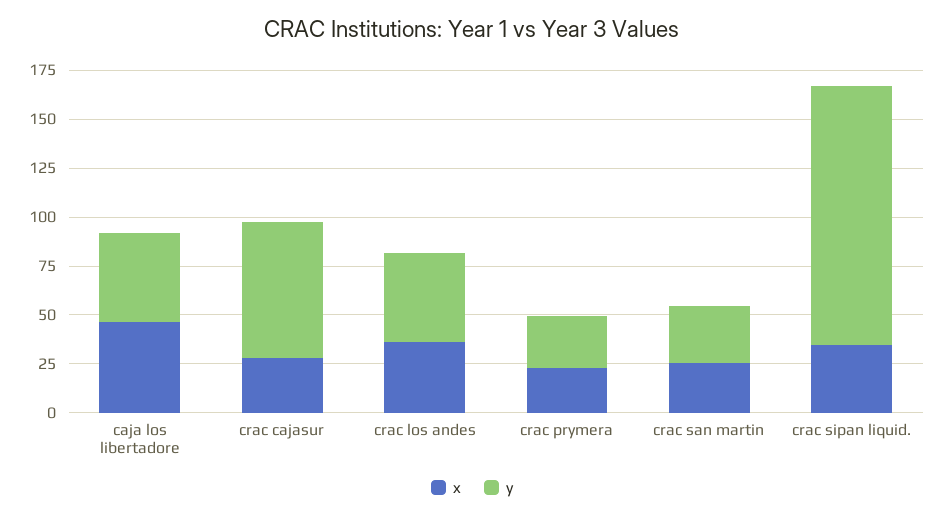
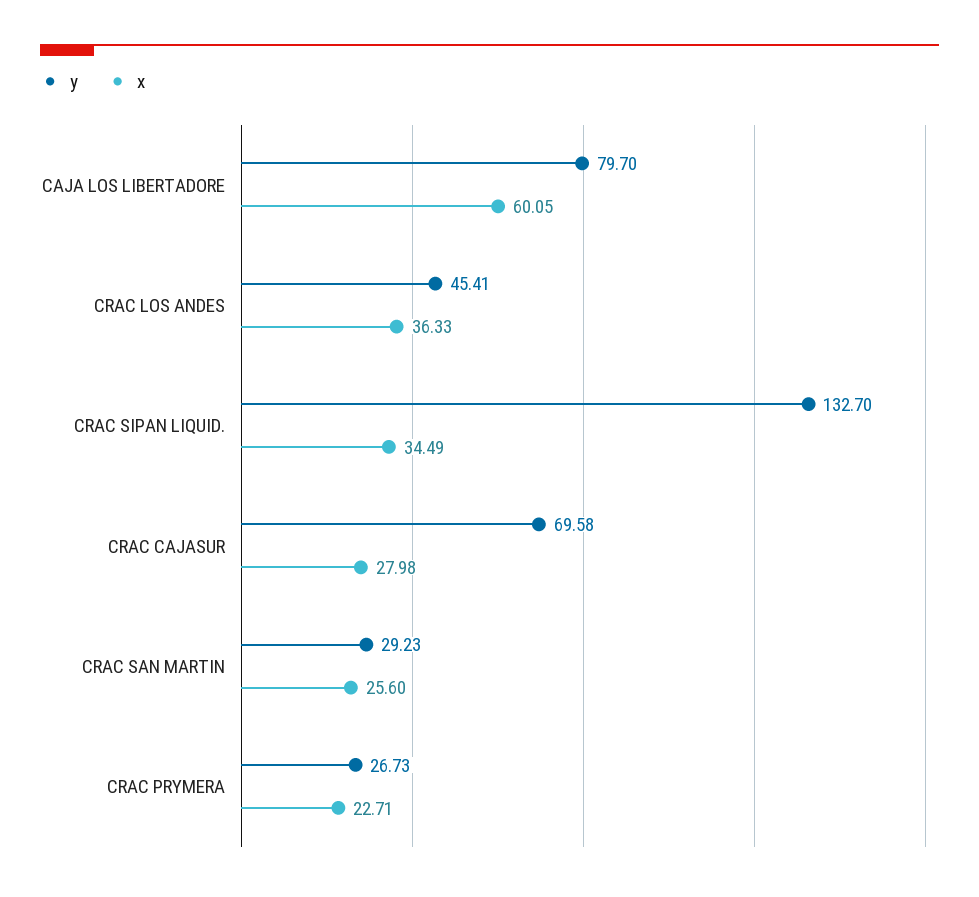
  {
    "x": {
-     "caja los libertadore": 45,
+     "caja los libertadore": 60.05,
      "crac cajasur": 27.98,
      "crac los andes": 36.33,
      "crac prymera": 22.71,
      "crac san martin": 25.6,
      "crac sipan liquid.": 34.49
    },
    "y": {
-     "caja los libertadore": 45,
+     "caja los libertadore": 79.7,
      "crac cajasur": 69.58,
      "crac los andes": 45.41,
      "crac prymera": 26.73,
      "crac san martin": 29.23,
      "crac sipan liquid.": 132.7
    }
  }

